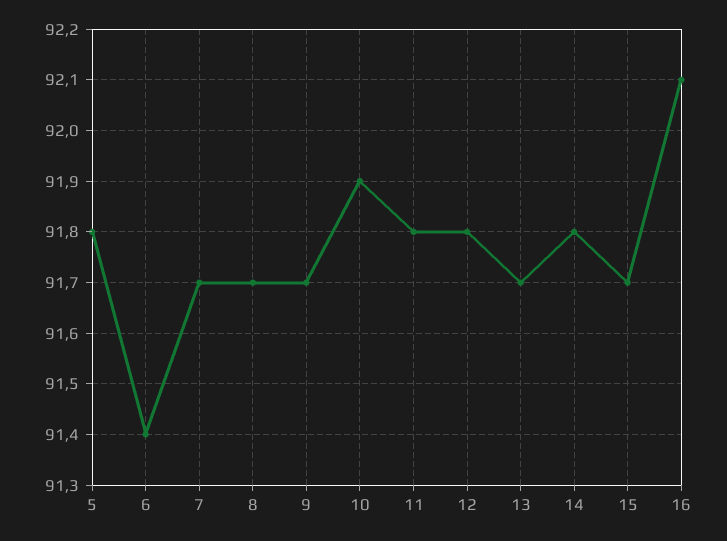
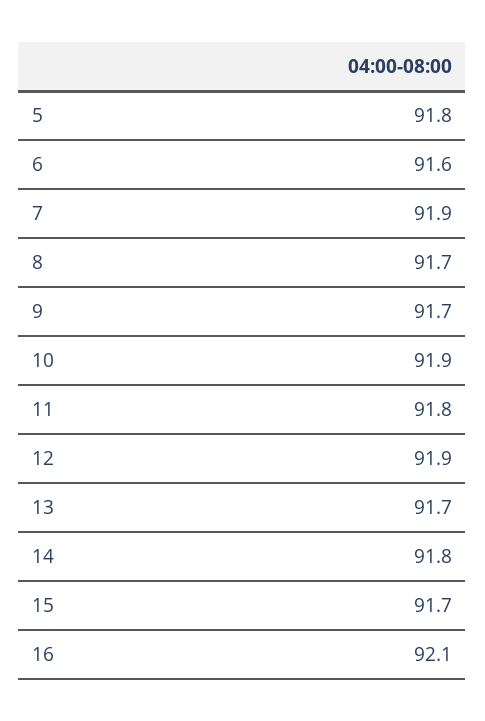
  {
    "5": 91.8,
-   "6": 91.4,
+   "6": 91.6,
-   "7": 91.7,
+   "7": 91.9,
    "8": 91.7,
    "9": 91.7,
    "10": 91.9,
    "11": 91.8,
-   "12": 91.8,
+   "12": 91.9,
    "13": 91.7,
    "14": 91.8,
    "15": 91.7,
    "16": 92.1
  }

